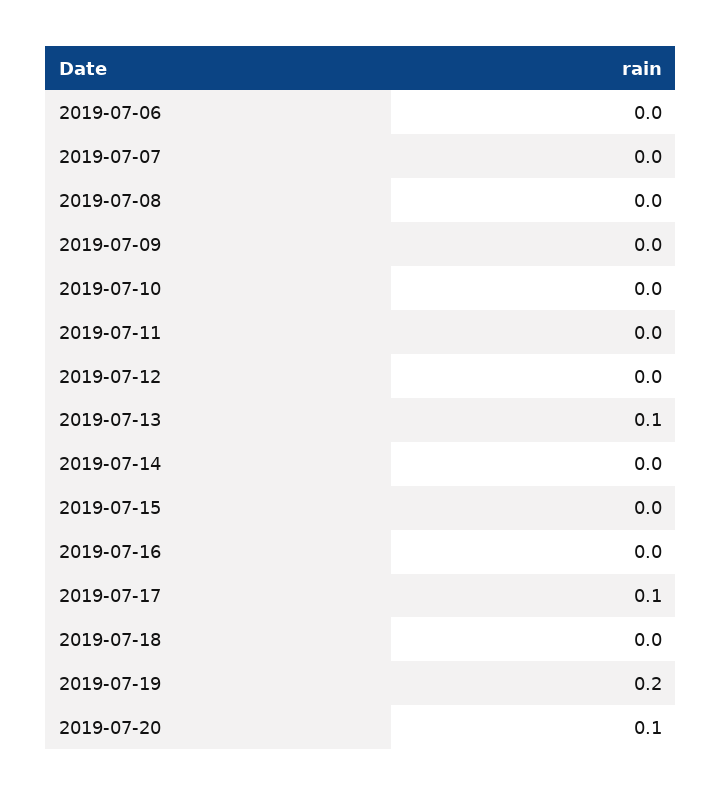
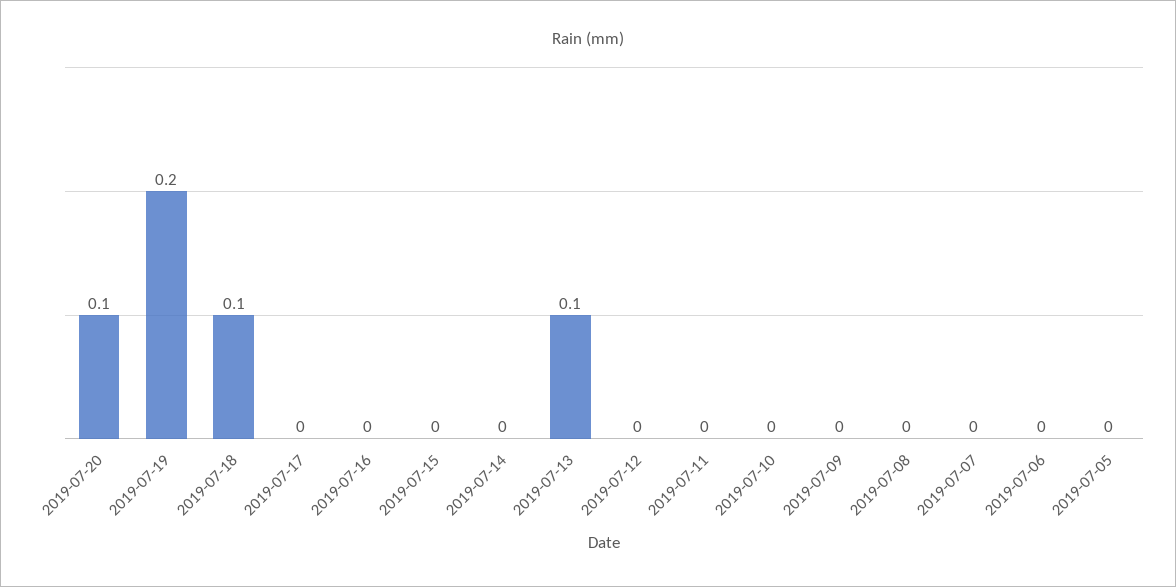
  {
    "2019-07-06": 0,
    "2019-07-07": 0,
    "2019-07-08": 0,
    "2019-07-09": 0,
    "2019-07-10": 0,
    "2019-07-11": 0,
    "2019-07-12": 0,
    "2019-07-13": 0.1,
    "2019-07-14": 0,
    "2019-07-15": 0,
    "2019-07-16": 0,
-   "2019-07-17": 0.1,
+   "2019-07-17": 0,
-   "2019-07-18": 0,
+   "2019-07-18": 0.1,
    "2019-07-19": 0.2,
-   "2019-07-20": 0.1
+   "2019-07-20": 0.1,
+   "2019-07-05": 0
  }

